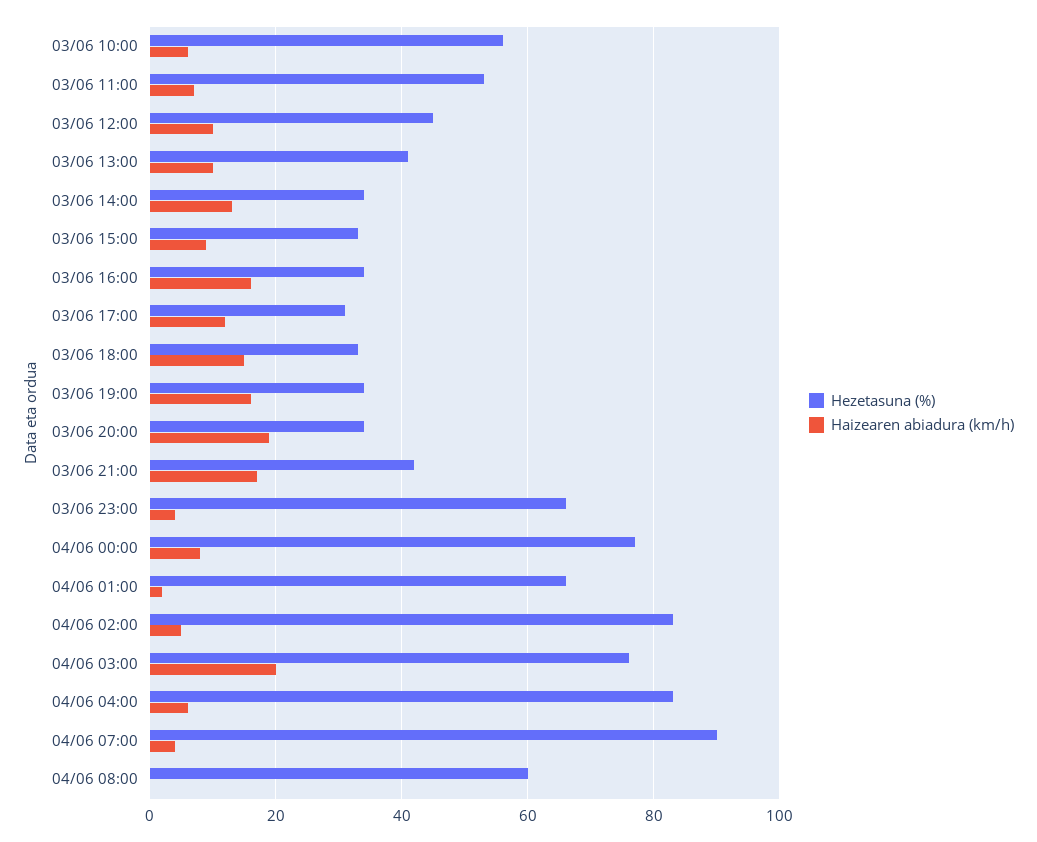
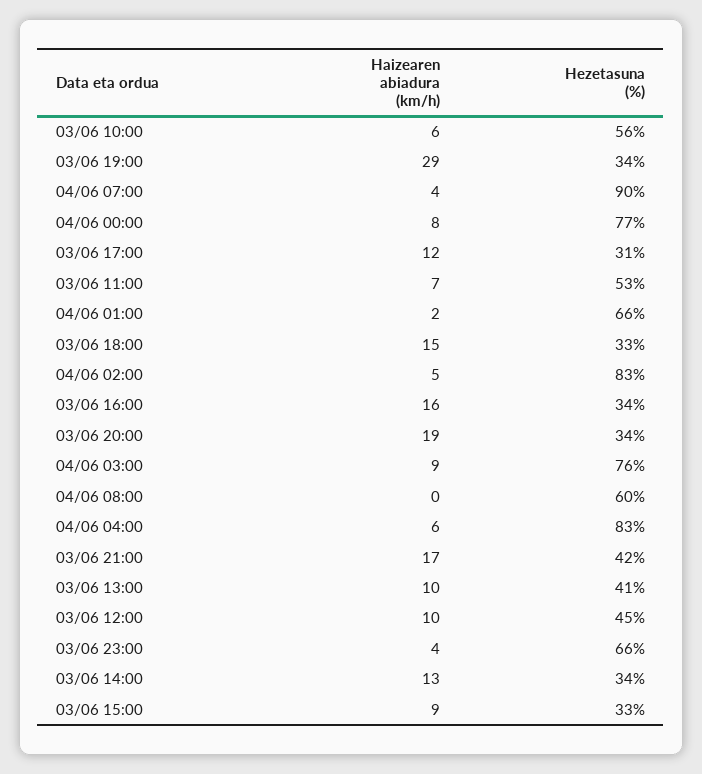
  {
    "Hezetasuna (%)": {
      "03/06 10:00": 56,
      "03/06 11:00": 53,
      "03/06 12:00": 45,
      "03/06 13:00": 41,
      "03/06 14:00": 34,
      "03/06 15:00": 33,
      "03/06 16:00": 34,
      "03/06 17:00": 31,
      "03/06 18:00": 33,
      "03/06 19:00": 34,
      "03/06 20:00": 34,
      "03/06 21:00": 42,
      "03/06 23:00": 66,
      "04/06 00:00": 77,
      "04/06 01:00": 66,
      "04/06 02:00": 83,
      "04/06 03:00": 76,
      "04/06 04:00": 83,
      "04/06 07:00": 90,
      "04/06 08:00": 60
    },
    "Haizearen abiadura (km/h)": {
      "03/06 10:00": 6,
      "03/06 11:00": 7,
      "03/06 12:00": 10,
      "03/06 13:00": 10,
      "03/06 14:00": 13,
      "03/06 15:00": 9,
      "03/06 16:00": 16,
      "03/06 17:00": 12,
      "03/06 18:00": 15,
-     "03/06 19:00": 15,
+     "03/06 19:00": 29,
      "03/06 20:00": 19,
      "03/06 21:00": 17,
      "03/06 23:00": 4,
      "04/06 00:00": 8,
      "04/06 01:00": 2,
      "04/06 02:00": 5,
-     "04/06 03:00": 20,
+     "04/06 03:00": 9,
      "04/06 04:00": 6,
      "04/06 07:00": 4,
      "04/06 08:00": 0
    }
  }

